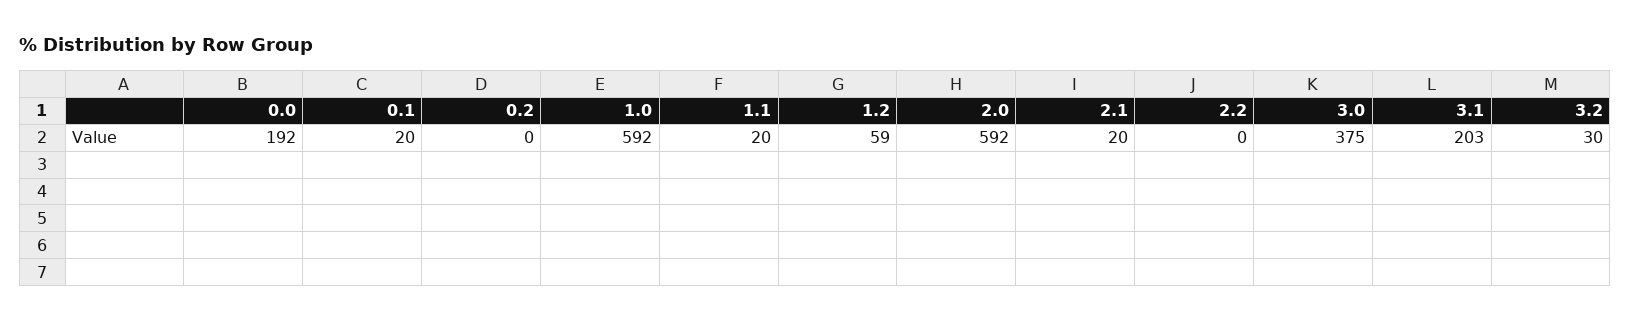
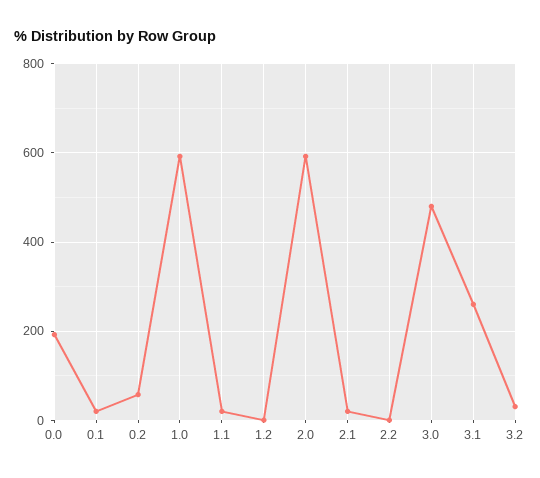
  {
    "0.0": 192,
    "0.1": 20,
-   "0.2": 0,
+   "0.2": 60,
    "1.0": 592,
    "1.1": 20,
-   "1.2": 59,
+   "1.2": 0,
    "2.0": 592,
    "2.1": 20,
    "2.2": 0,
-   "3.0": 375,
+   "3.0": 480,
-   "3.1": 203,
+   "3.1": 260,
    "3.2": 30
  }

